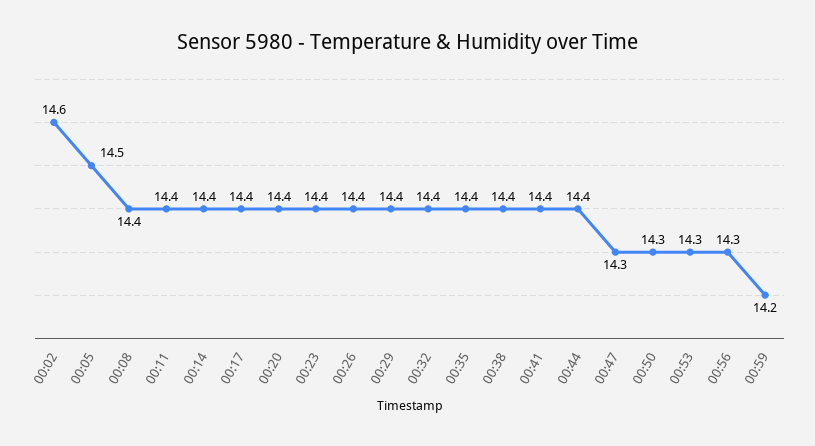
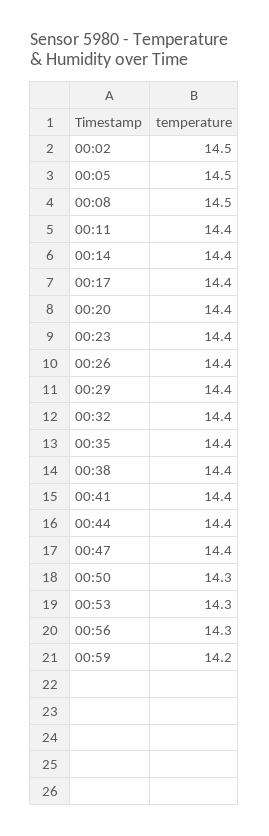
  {
-   "00:02": 14.6,
+   "00:02": 14.5,
    "00:05": 14.5,
-   "00:08": 14.4,
+   "00:08": 14.5,
    "00:11": 14.4,
    "00:14": 14.4,
    "00:17": 14.4,
    "00:20": 14.4,
    "00:23": 14.4,
    "00:26": 14.4,
    "00:29": 14.4,
    "00:32": 14.4,
    "00:35": 14.4,
    "00:38": 14.4,
    "00:41": 14.4,
    "00:44": 14.4,
-   "00:47": 14.3,
+   "00:47": 14.4,
    "00:50": 14.3,
    "00:53": 14.3,
    "00:56": 14.3,
    "00:59": 14.2
  }

